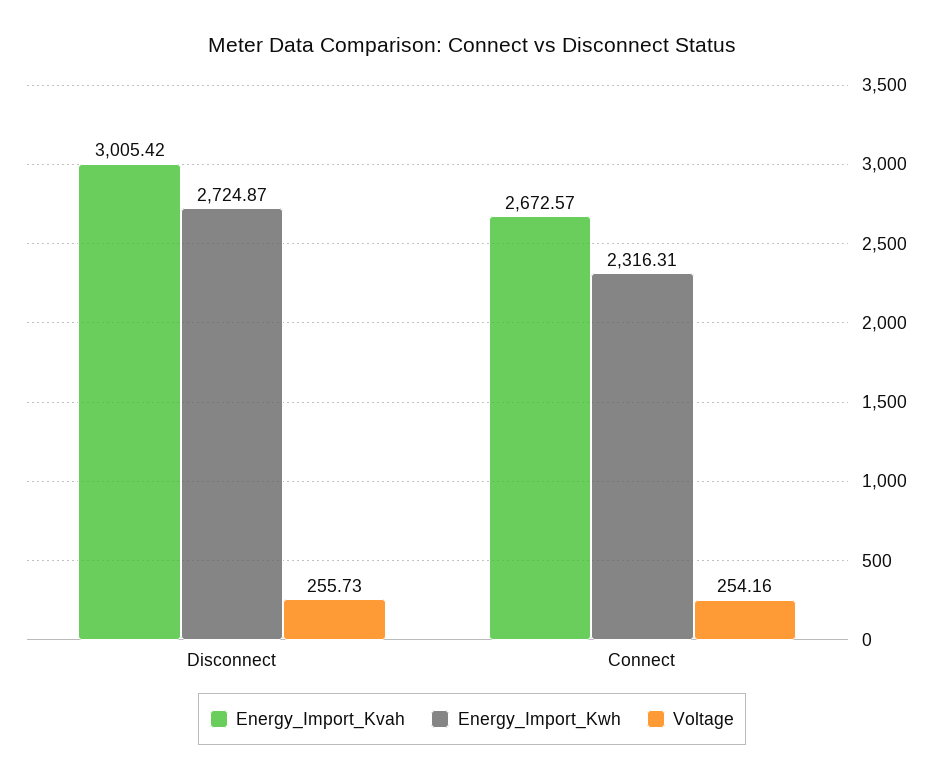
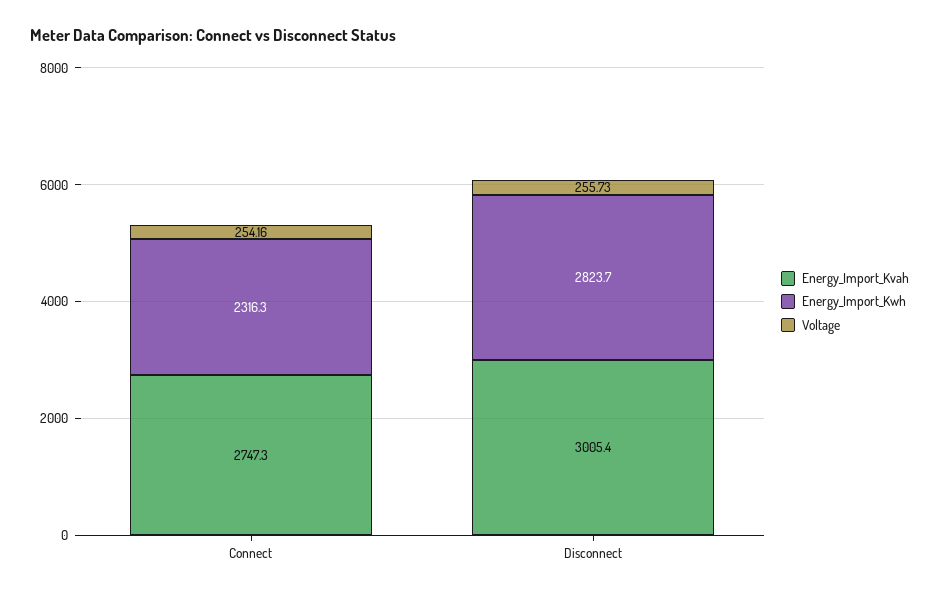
  {
    "Energy_Import_Kvah": {
      "Disconnect": 3005.42,
-     "Connect": 2672.57
+     "Connect": 2747.3
    },
    "Energy_Import_Kwh": {
-     "Disconnect": 2724.87,
+     "Disconnect": 2823.7,
      "Connect": 2316.31
    },
    "Voltage": {
      "Disconnect": 255.73,
      "Connect": 254.16
    }
  }

